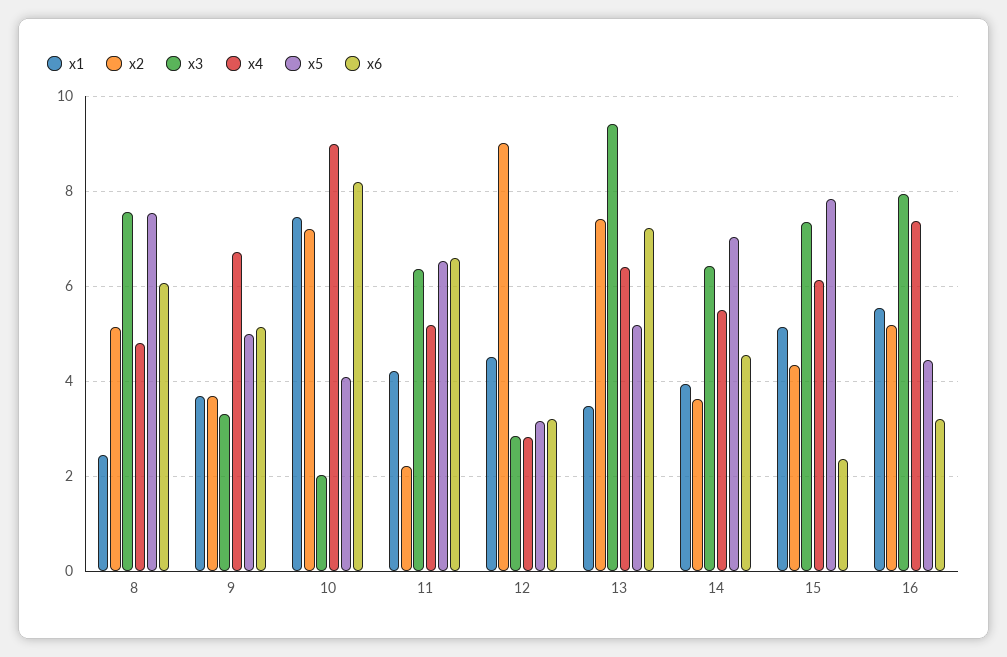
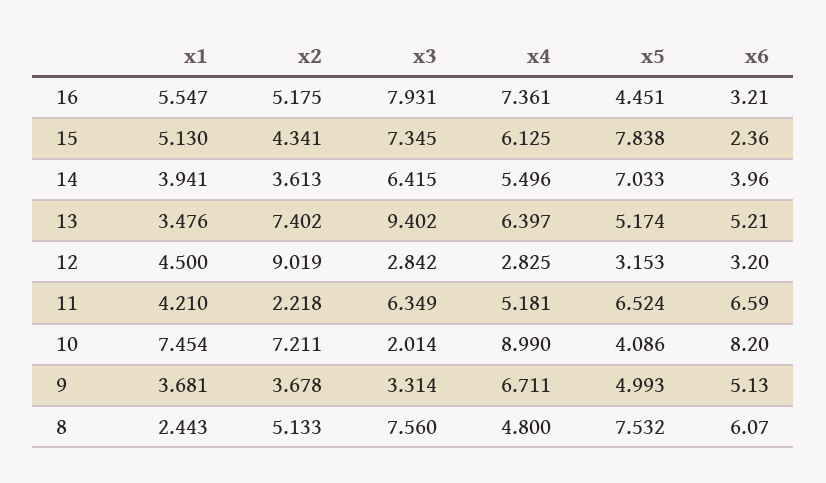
  {
    "x1": {
      "8": 2.443,
      "9": 3.681,
      "10": 7.454,
      "11": 4.21,
      "12": 4.5,
      "13": 3.476,
      "14": 3.941,
      "15": 5.13,
      "16": 5.547
    },
    "x2": {
      "8": 5.133,
      "9": 3.678,
      "10": 7.211,
      "11": 2.218,
      "12": 9.019,
      "13": 7.402,
      "14": 3.613,
      "15": 4.341,
      "16": 5.175
    },
    "x3": {
      "8": 7.56,
      "9": 3.314,
      "10": 2.014,
      "11": 6.349,
      "12": 2.842,
      "13": 9.402,
      "14": 6.415,
      "15": 7.345,
      "16": 7.931
    },
    "x4": {
      "8": 4.8,
      "9": 6.711,
      "10": 8.99,
      "11": 5.181,
      "12": 2.825,
      "13": 6.397,
      "14": 5.496,
      "15": 6.125,
      "16": 7.361
    },
    "x5": {
      "8": 7.532,
      "9": 4.993,
      "10": 4.086,
      "11": 6.524,
      "12": 3.153,
      "13": 5.174,
      "14": 7.033,
      "15": 7.838,
      "16": 4.451
    },
    "x6": {
      "8": 6.07,
      "9": 5.13,
      "10": 8.2,
      "11": 6.59,
      "12": 3.2,
-     "13": 7.2,
+     "13": 5.21,
-     "14": 4.6,
+     "14": 3.96,
      "15": 2.36,
      "16": 3.21
    }
  }

